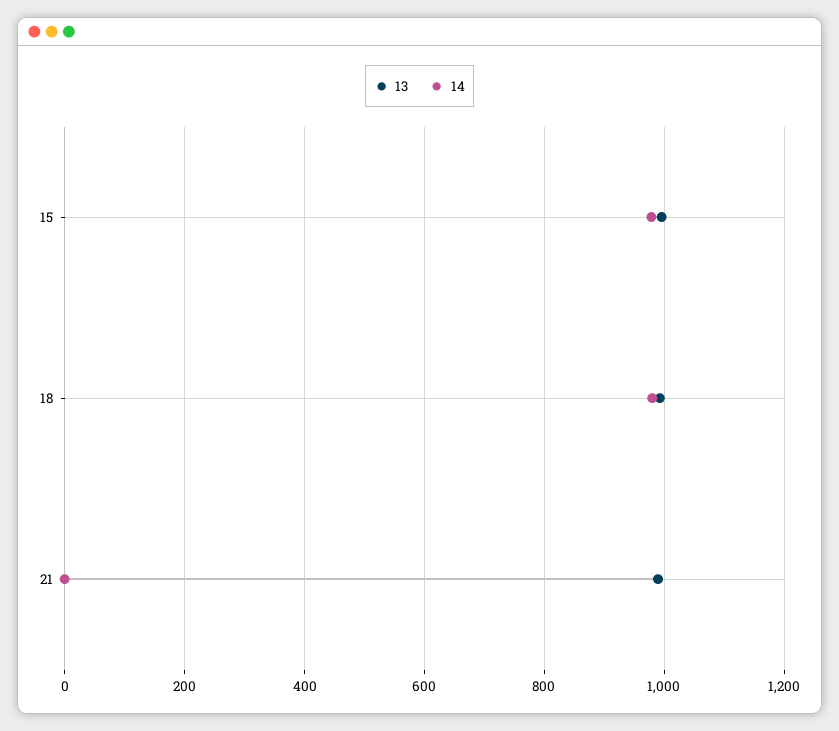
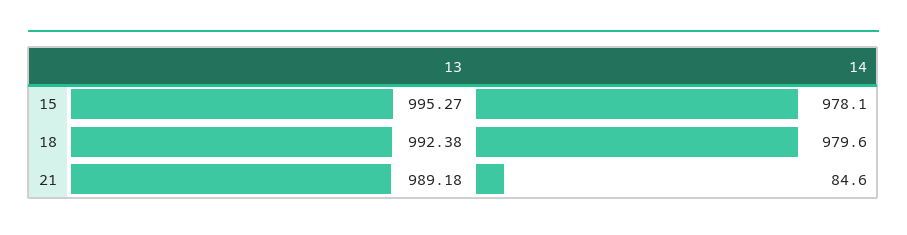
  {
    "13": {
      "15": 995.27,
      "18": 992.38,
      "21": 989.18
    },
    "14": {
      "15": 978.1,
      "18": 979.6,
-     "21": 0
+     "21": 84.6
    }
  }

